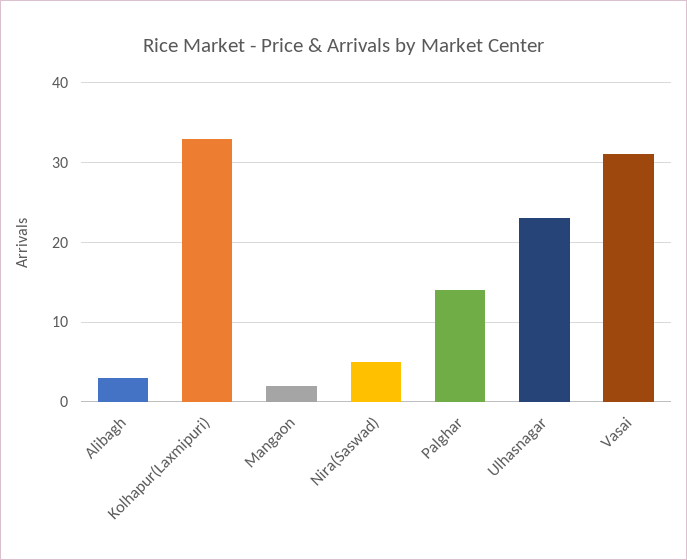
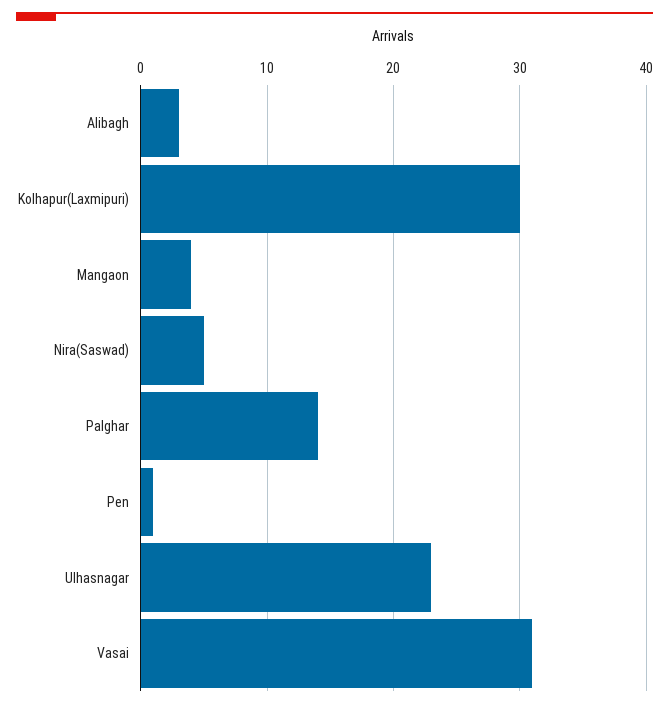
  {
    "Alibagh": 3,
-   "Kolhapur(Laxmipuri)": 33,
+   "Kolhapur(Laxmipuri)": 30,
-   "Mangaon": 2,
+   "Mangaon": 4,
    "Nira(Saswad)": 5,
    "Palghar": 14,
    "Ulhasnagar": 23,
-   "Vasai": 31
+   "Vasai": 31,
+   "Pen": 1
  }

